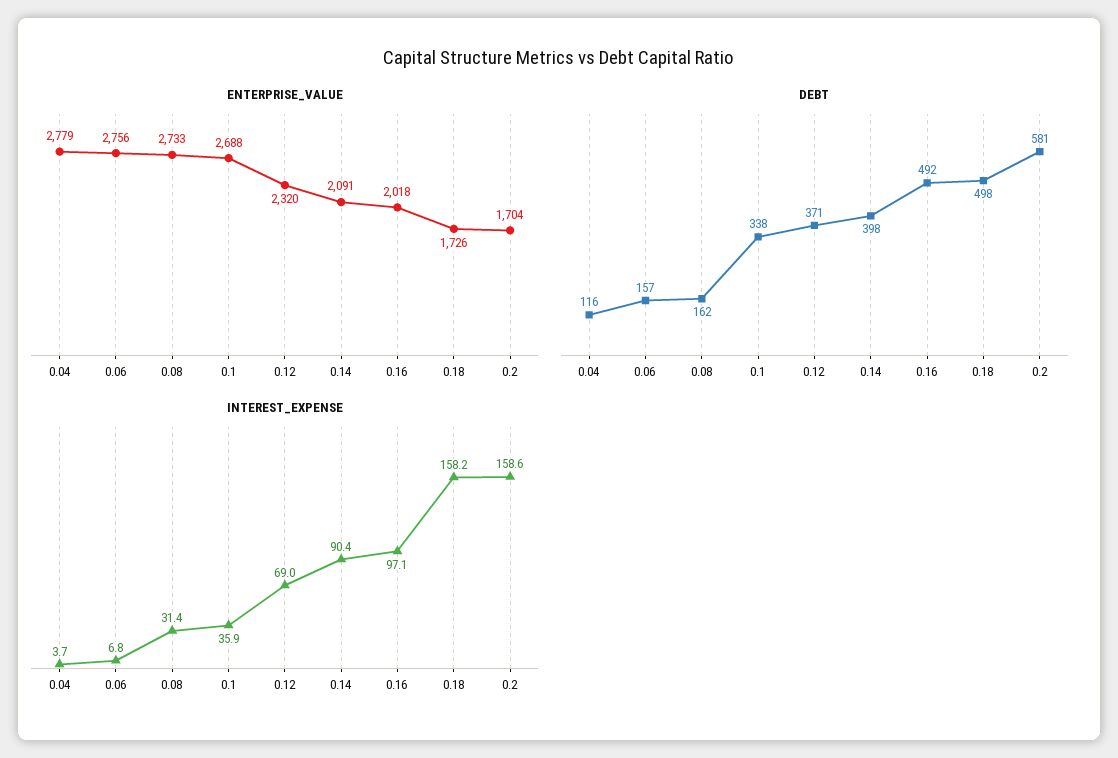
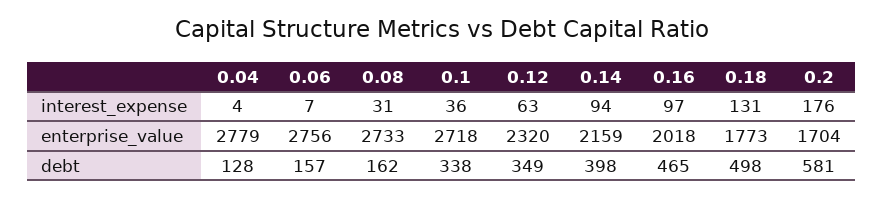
  {
    "ENTERPRISE_VALUE": {
      "0.04": 2779,
      "0.06": 2756,
      "0.08": 2733,
-     "0.1": 2688,
+     "0.1": 2718,
      "0.12": 2320,
-     "0.14": 2091,
+     "0.14": 2159,
      "0.16": 2018,
-     "0.18": 1726,
+     "0.18": 1773,
      "0.2": 1704
    },
    "DEBT": {
-     "0.04": 116,
+     "0.04": 128,
      "0.06": 157,
      "0.08": 162,
      "0.1": 338,
-     "0.12": 371,
+     "0.12": 349,
      "0.14": 398,
-     "0.16": 492,
+     "0.16": 465,
      "0.18": 498,
      "0.2": 581
    },
    "INTEREST_EXPENSE": {
      "0.04": 3.7,
      "0.06": 6.8,
      "0.08": 31.4,
      "0.1": 35.9,
-     "0.12": 69,
+     "0.12": 63,
-     "0.14": 90.4,
+     "0.14": 94,
      "0.16": 97.1,
-     "0.18": 158.2,
+     "0.18": 131,
-     "0.2": 158.6
+     "0.2": 176
    }
  }

